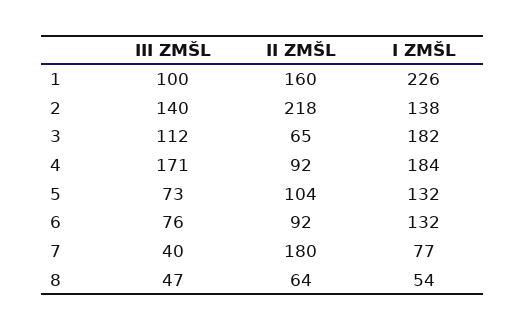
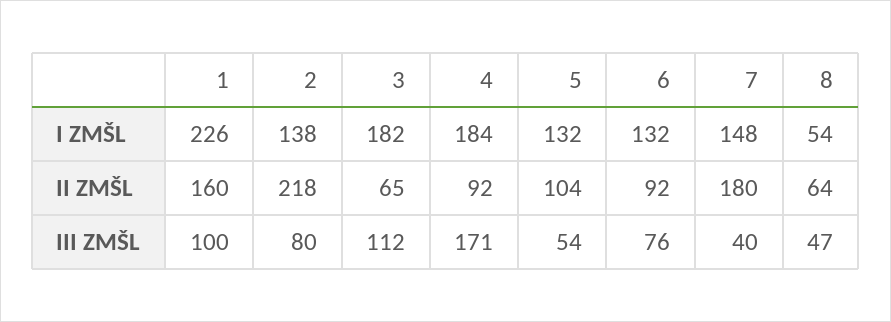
  {
    "III ZMŠL": {
      "1": 100,
-     "2": 140,
+     "2": 80,
      "3": 112,
      "4": 171,
-     "5": 73,
+     "5": 54,
      "6": 76,
      "7": 40,
      "8": 47
    },
    "II ZMŠL": {
      "1": 160,
      "2": 218,
      "3": 65,
      "4": 92,
      "5": 104,
      "6": 92,
      "7": 180,
      "8": 64
    },
    "I ZMŠL": {
      "1": 226,
      "2": 138,
      "3": 182,
      "4": 184,
      "5": 132,
      "6": 132,
-     "7": 77,
+     "7": 148,
      "8": 54
    }
  }

